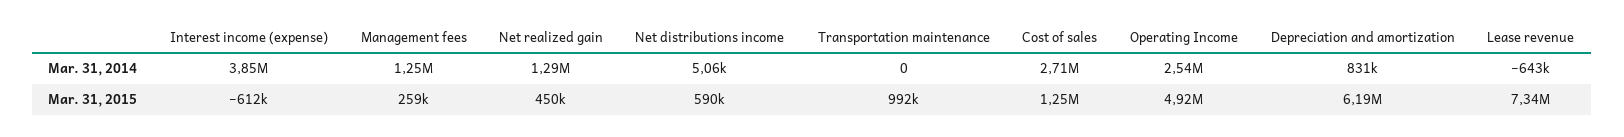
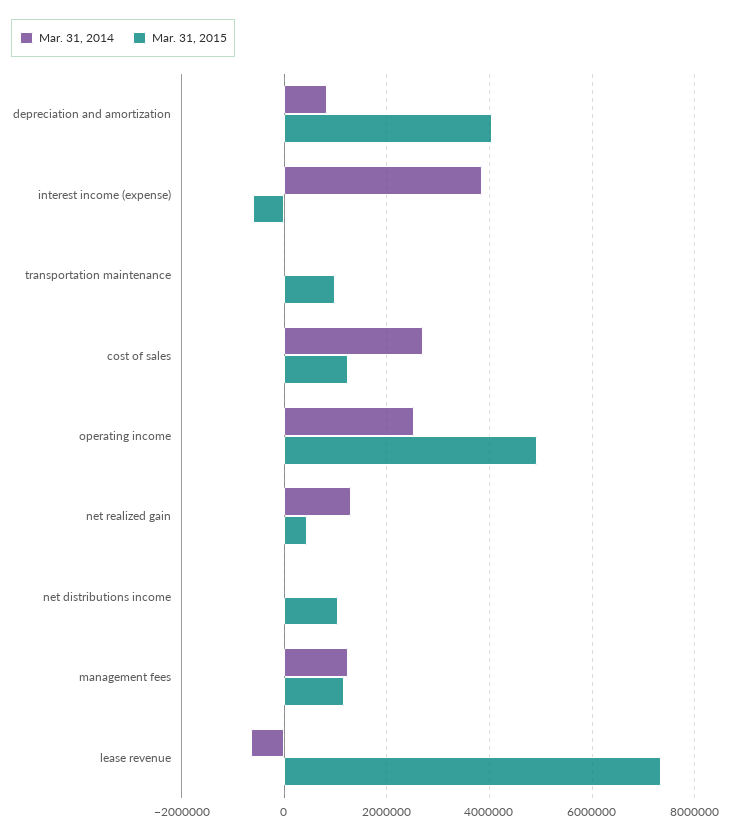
  {
    "Mar. 31, 2014": {
      "Interest income (expense)": 3850000,
      "Management fees": 1250000,
      "Net realized gain": 1290000,
      "Net distributions income": 5060,
      "Transportation maintenance": 0,
      "Cost of sales": 2710000,
      "Operating Income": 2540000,
      "Depreciation and amortization": 831000,
      "Lease revenue": -643000
    },
    "Mar. 31, 2015": {
      "Interest income (expense)": -612000,
-     "Management fees": 259000,
+     "Management fees": 1200000,
      "Net realized gain": 450000,
-     "Net distributions income": 590000,
+     "Net distributions income": 1000000,
      "Transportation maintenance": 992000,
      "Cost of sales": 1250000,
      "Operating Income": 4920000,
-     "Depreciation and amortization": 6190000,
+     "Depreciation and amortization": 4000000,
      "Lease revenue": 7340000
    }
  }

